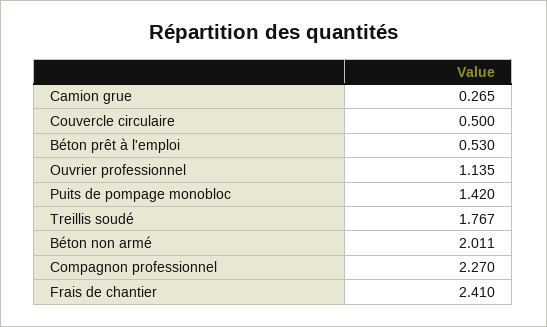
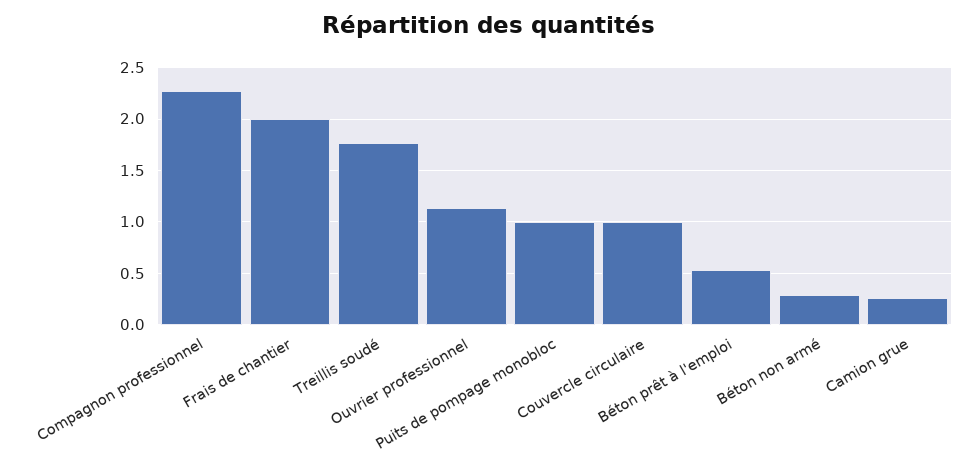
  {
    "Camion grue": 0.265,
-   "Couvercle circulaire": 0.5,
+   "Couvercle circulaire": 1,
    "Béton prêt à l'emploi": 0.53,
    "Ouvrier professionnel": 1.135,
-   "Puits de pompage monobloc": 1.42,
+   "Puits de pompage monobloc": 1,
    "Treillis soudé": 1.767,
-   "Béton non armé": 2.011,
+   "Béton non armé": 0.3,
    "Compagnon professionnel": 2.27,
-   "Frais de chantier": 2.41
+   "Frais de chantier": 2
  }

